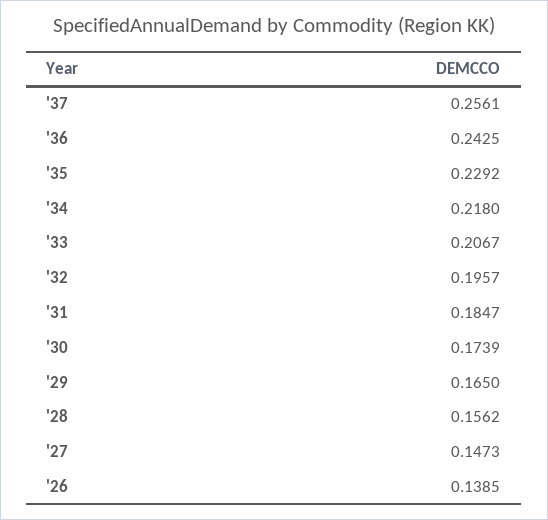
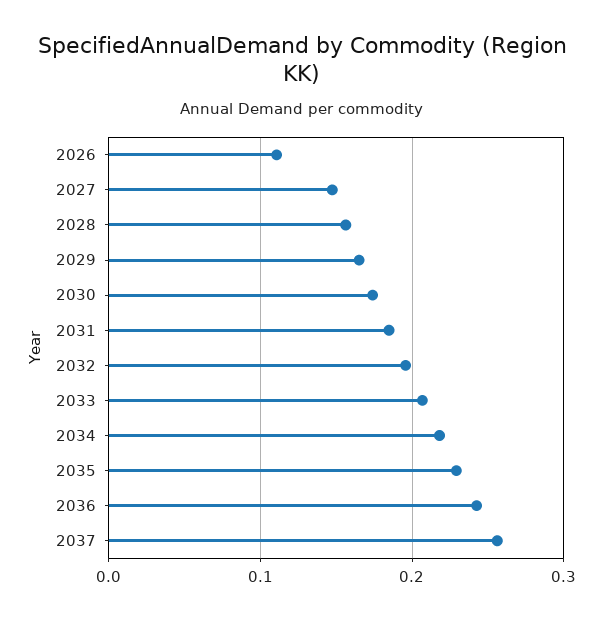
  {
    "'37": 0.2561,
    "'36": 0.2425,
    "'35": 0.2292,
    "'34": 0.218,
    "'33": 0.2067,
    "'32": 0.1957,
    "'31": 0.1847,
    "'30": 0.1739,
    "'29": 0.165,
    "'28": 0.1562,
    "'27": 0.1473,
-   "'26": 0.1385
+   "'26": 0.11
  }

